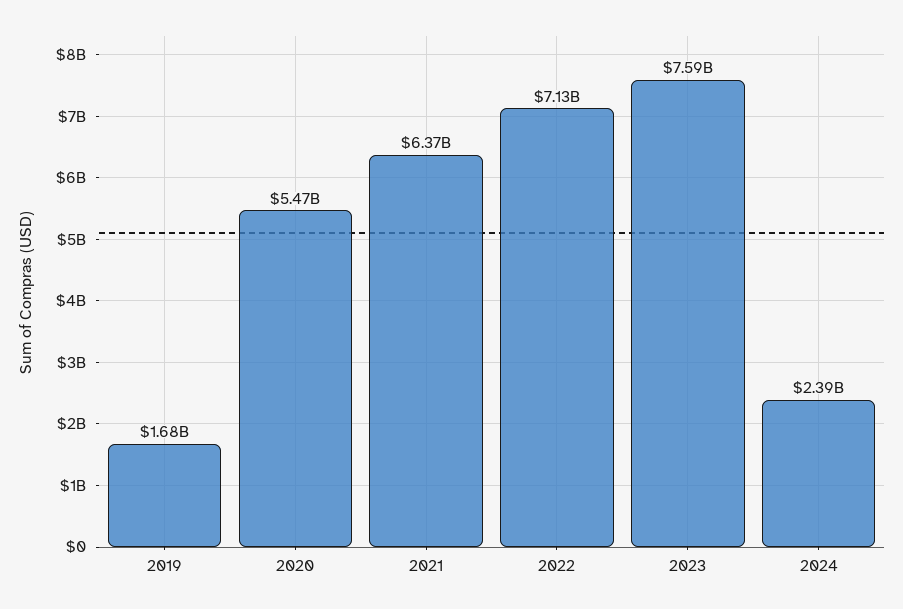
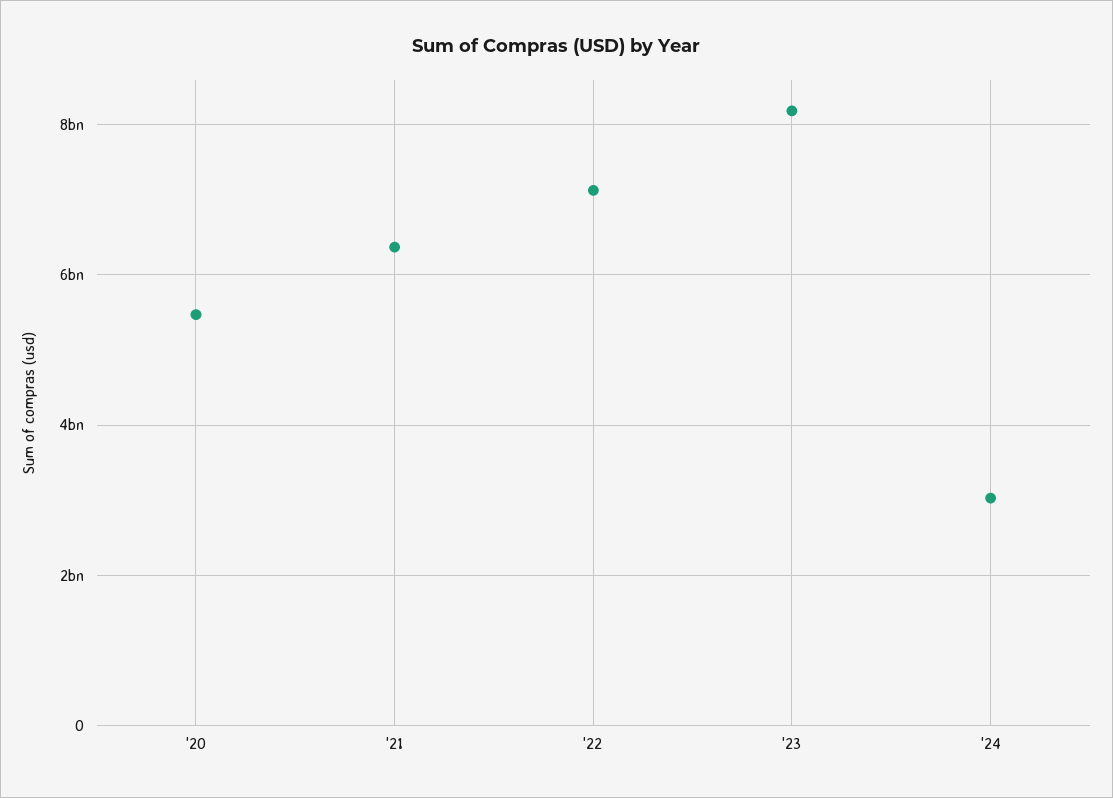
  {
-   "2019": 1680000000,
    "2020": 5470000000,
    "2021": 6370000000,
    "2022": 7130000000,
-   "2023": 7590000000,
+   "2023": 8200000000,
-   "2024": 2390000000
+   "2024": 3000000000
  }

